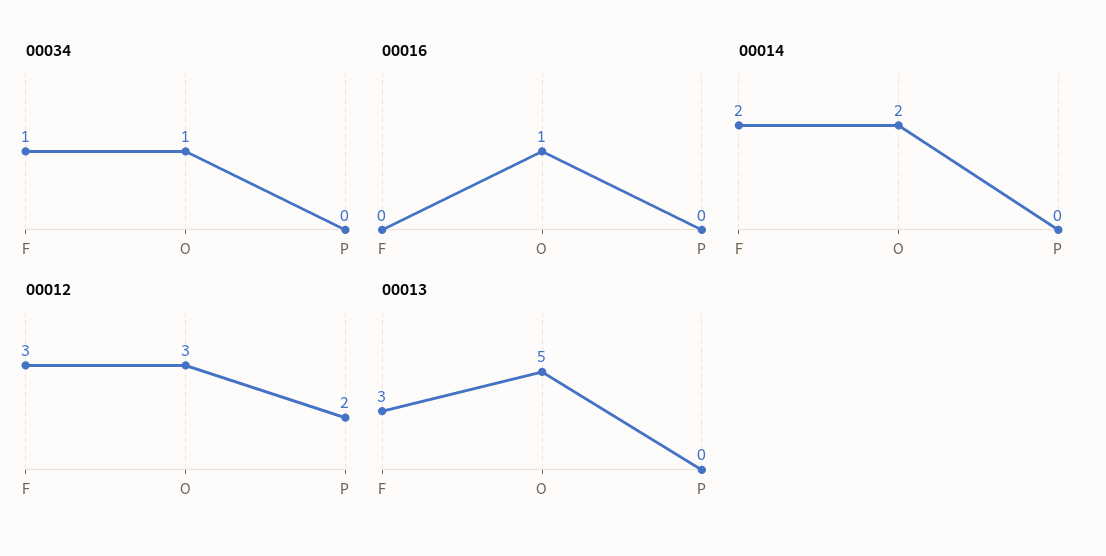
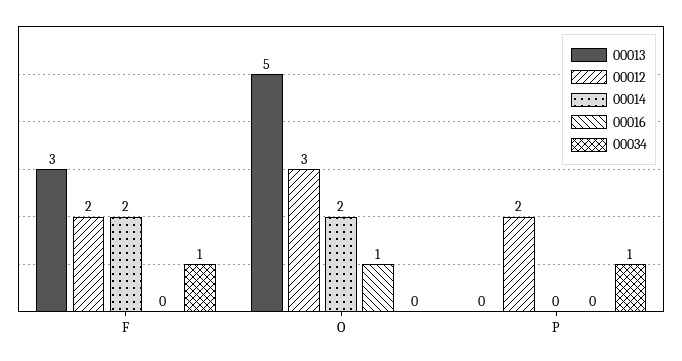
  {
    "00034": {
      "F": 1,
-     "O": 1,
+     "O": 0,
-     "P": 0
+     "P": 1
    },
    "00016": {
      "F": 0,
      "O": 1,
      "P": 0
    },
    "00014": {
      "F": 2,
      "O": 2,
      "P": 0
    },
    "00012": {
-     "F": 3,
+     "F": 2,
      "O": 3,
      "P": 2
    },
    "00013": {
      "F": 3,
      "O": 5,
      "P": 0
    }
  }

